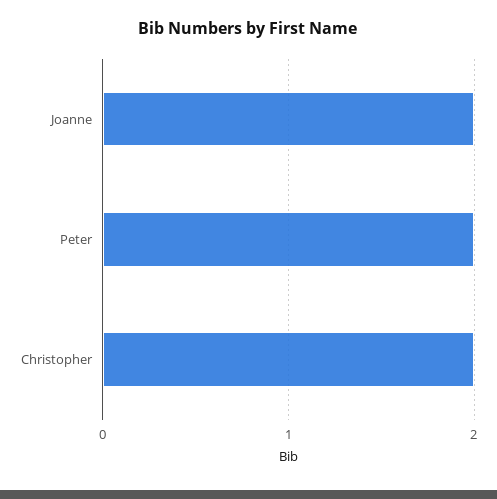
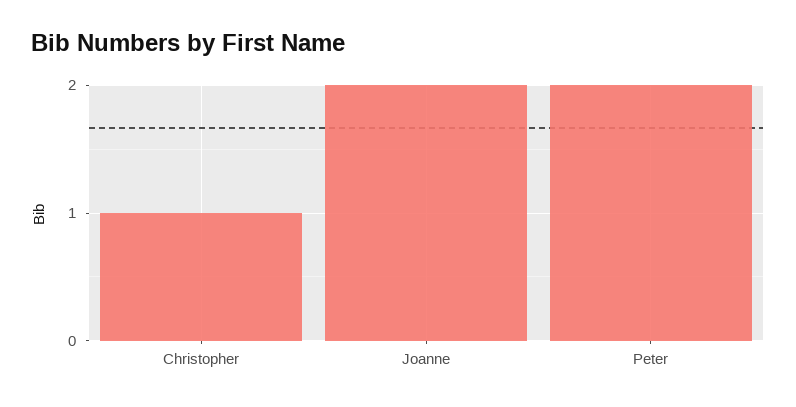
  {
    "Joanne": 2,
    "Peter": 2,
-   "Christopher": 2
+   "Christopher": 1
  }

